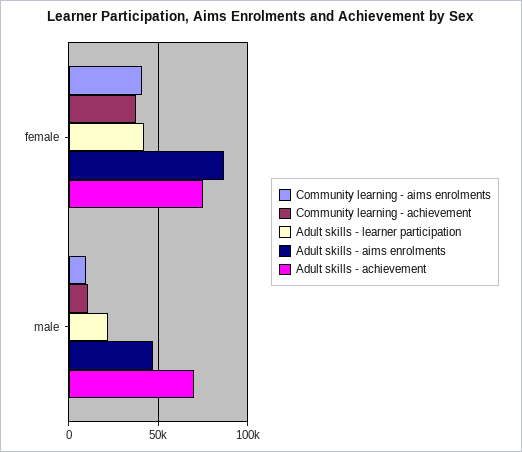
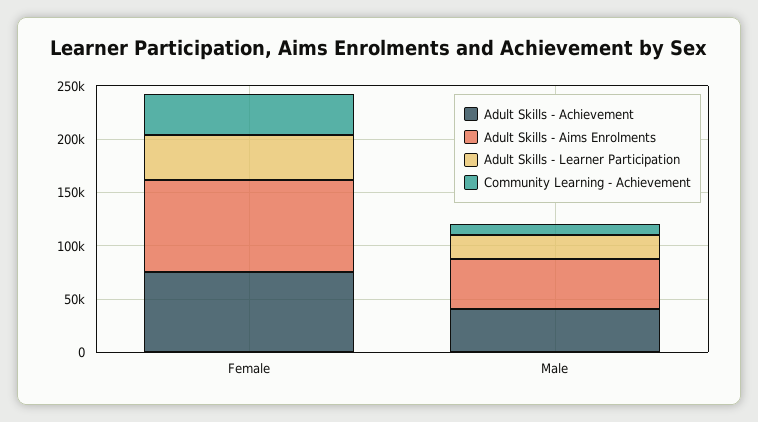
  {
-   "Community learning - aims enrolments": {
-     "female": 40000,
-     "male": 10000
-   },
    "Community learning - achievement": {
      "female": 40000,
      "male": 10000
    },
    "Adult skills - learner participation": {
      "female": 40000,
      "male": 20000
    },
    "Adult skills - aims enrolments": {
      "female": 85000,
      "male": 45000
    },
    "Adult skills - achievement": {
      "female": 75000,
-     "male": 70000
+     "male": 40000
    }
  }

